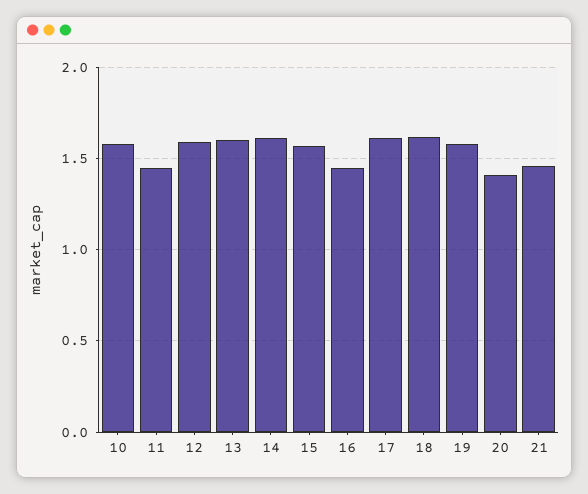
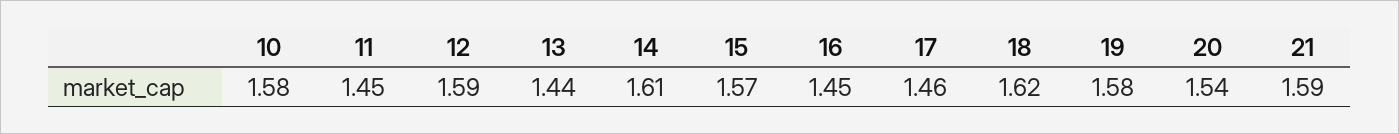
  {
    "10": 1.58,
    "11": 1.45,
    "12": 1.59,
-   "13": 1.6,
+   "13": 1.44,
    "14": 1.61,
    "15": 1.57,
    "16": 1.45,
-   "17": 1.6,
+   "17": 1.46,
    "18": 1.62,
    "19": 1.58,
-   "20": 1.4,
+   "20": 1.54,
-   "21": 1.45
+   "21": 1.59
  }

